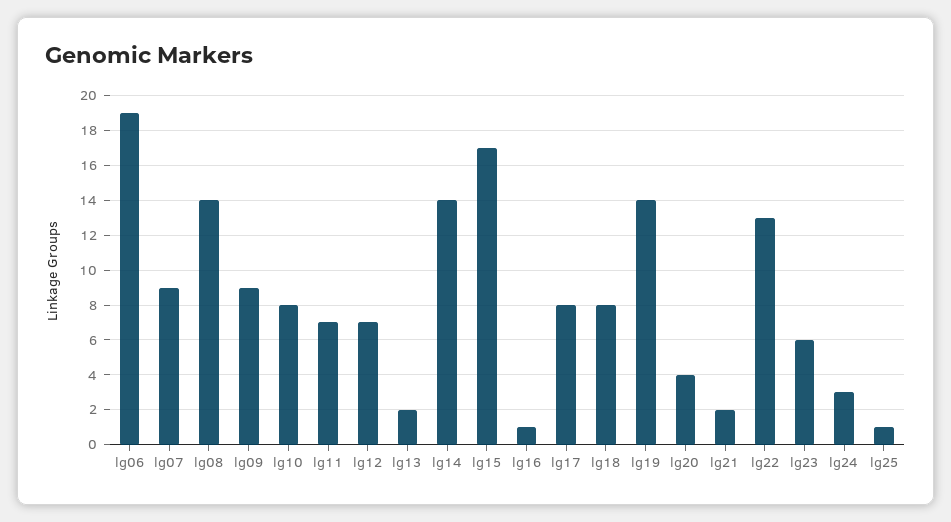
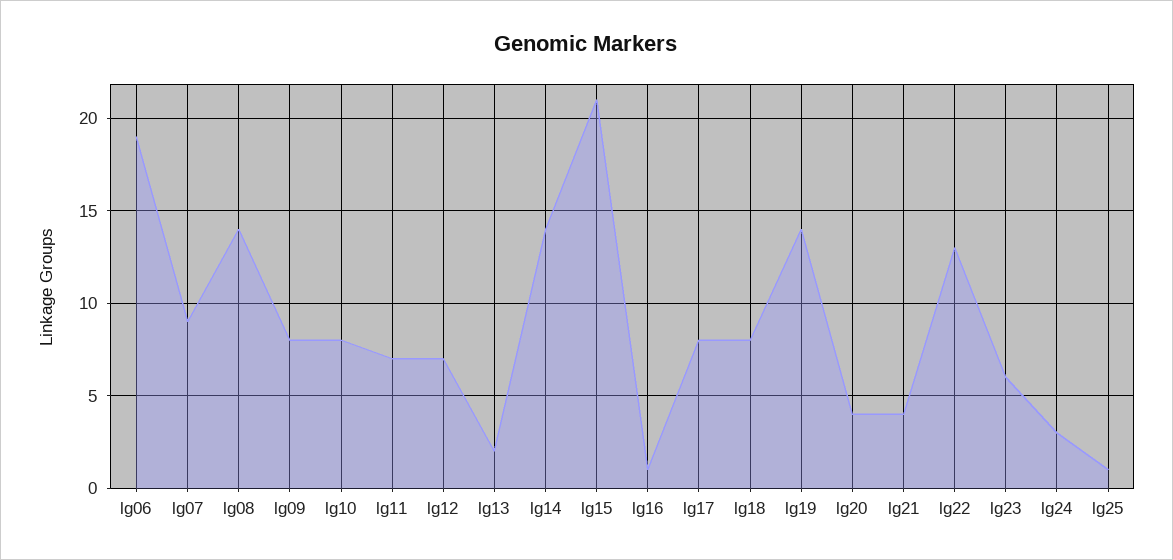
  {
    "lg06": 19,
    "lg07": 9,
    "lg08": 14,
-   "lg09": 9,
+   "lg09": 8,
    "lg10": 8,
    "lg11": 7,
    "lg12": 7,
    "lg13": 2,
    "lg14": 14,
-   "lg15": 17,
+   "lg15": 21,
    "lg16": 1,
    "lg17": 8,
    "lg18": 8,
    "lg19": 14,
    "lg20": 4,
-   "lg21": 2,
+   "lg21": 4,
    "lg22": 13,
    "lg23": 6,
    "lg24": 3,
    "lg25": 1
  }

